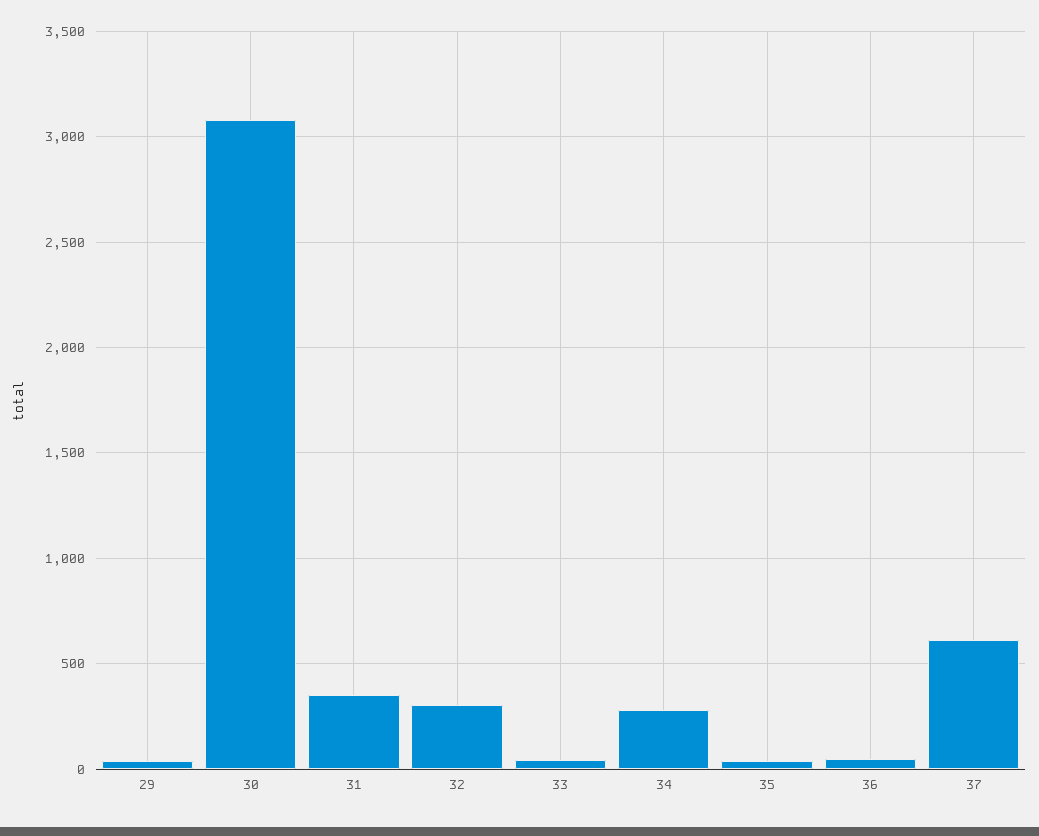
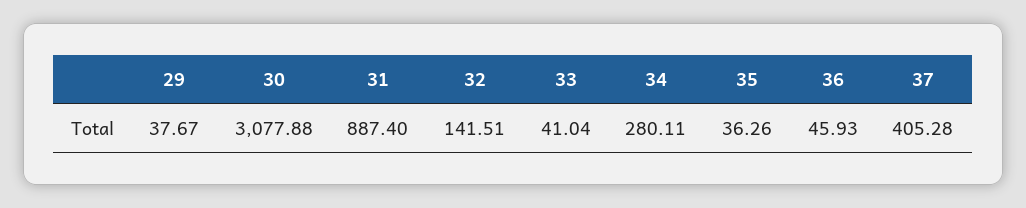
  {
    "29": 37.67,
    "30": 3077.88,
-   "31": 350,
+   "31": 887.4,
-   "32": 300,
+   "32": 141.51,
    "33": 41.04,
    "34": 280.11,
    "35": 36.26,
    "36": 45.93,
-   "37": 600
+   "37": 405.28
  }

